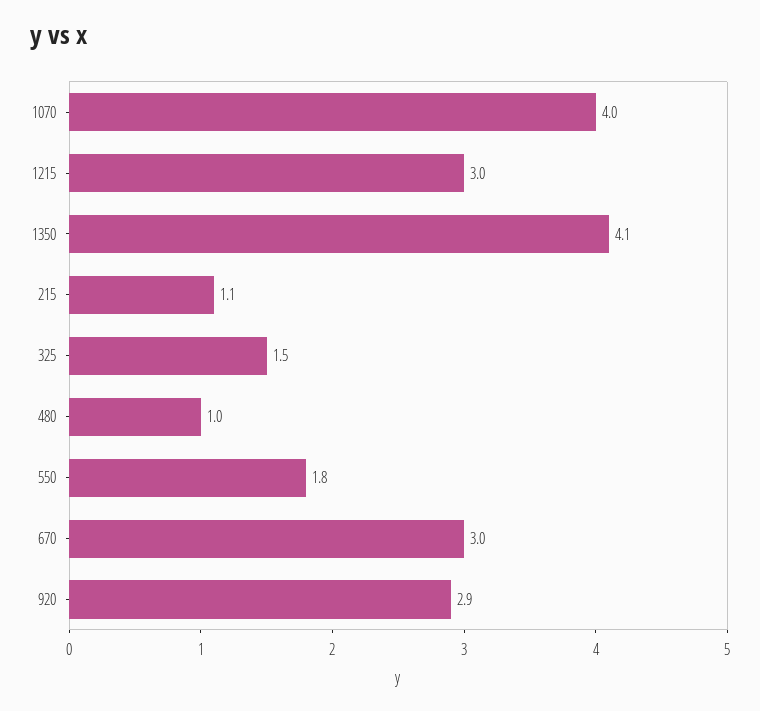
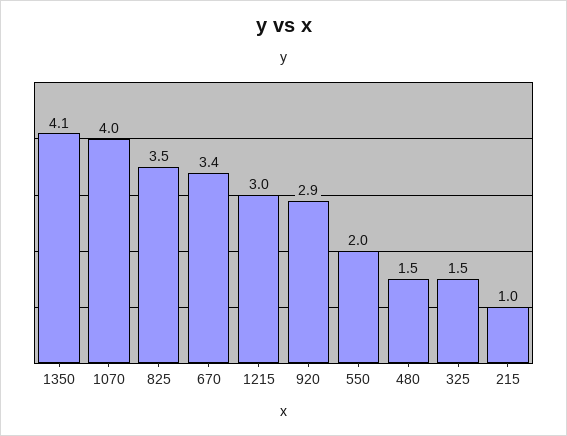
  {
    "1070": 4,
    "1215": 3,
    "1350": 4.1,
-   "215": 1.1,
+   "215": 1,
    "325": 1.5,
-   "480": 1,
+   "480": 1.5,
-   "550": 1.8,
+   "550": 2,
-   "670": 3,
+   "670": 3.4,
-   "920": 2.9
+   "920": 2.9,
+   "825": 3.5
  }

